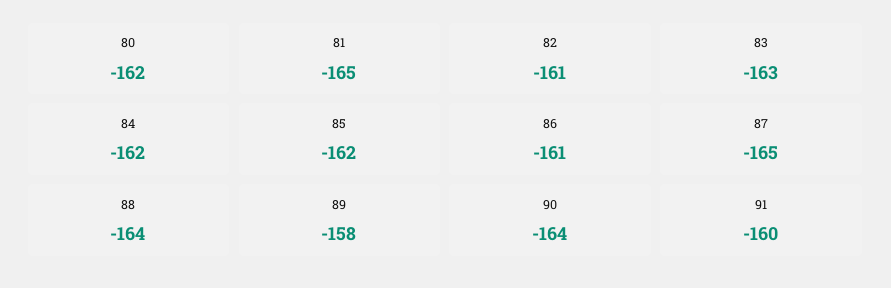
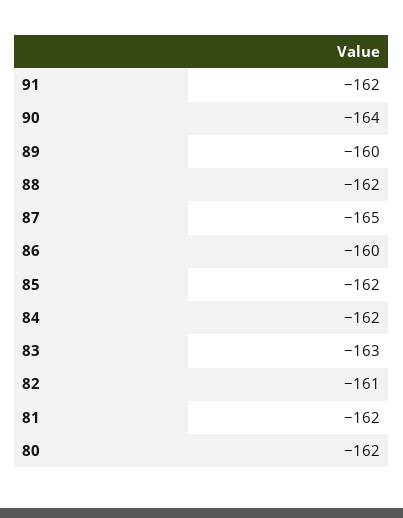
  {
    "80": -162,
-   "81": -165,
+   "81": -162,
    "82": -161,
    "83": -163,
    "84": -162,
    "85": -162,
-   "86": -161,
+   "86": -160,
    "87": -165,
-   "88": -164,
+   "88": -162,
-   "89": -158,
+   "89": -160,
    "90": -164,
-   "91": -160
+   "91": -162
  }

